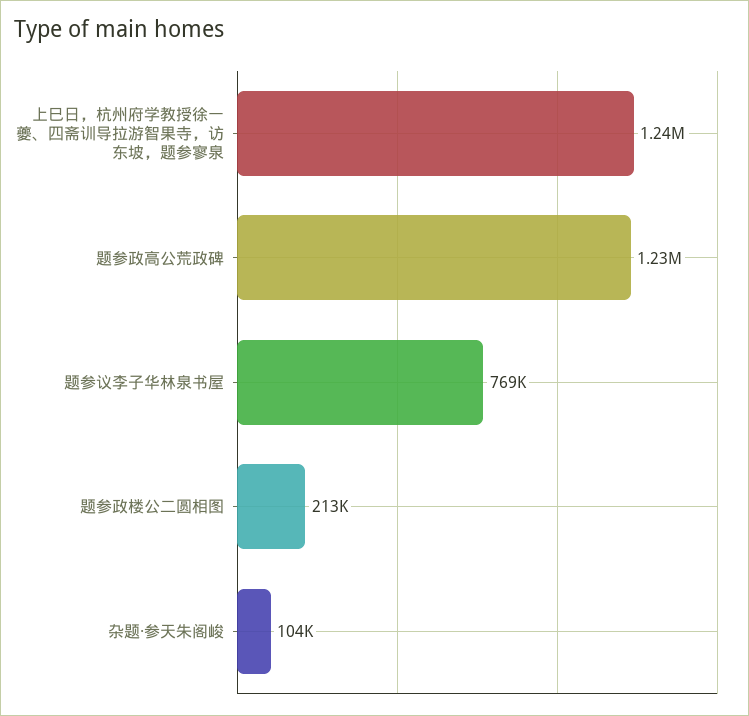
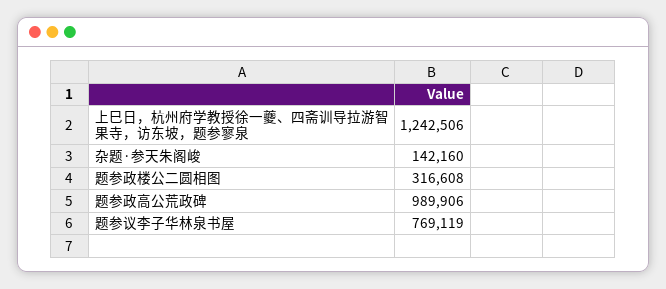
  {
    "上巳日，杭州府学教授徐一夔、四斋训导拉游智果寺，访东坡，题参寥泉": 1242506,
-   "题参政高公荒政碑": 1230000,
+   "题参政高公荒政碑": 989906,
    "题参议李子华林泉书屋": 769119,
-   "题参政楼公二圆相图": 213000,
+   "题参政楼公二圆相图": 316608,
-   "杂题·参天朱阁峻": 104000
+   "杂题·参天朱阁峻": 142160
  }

